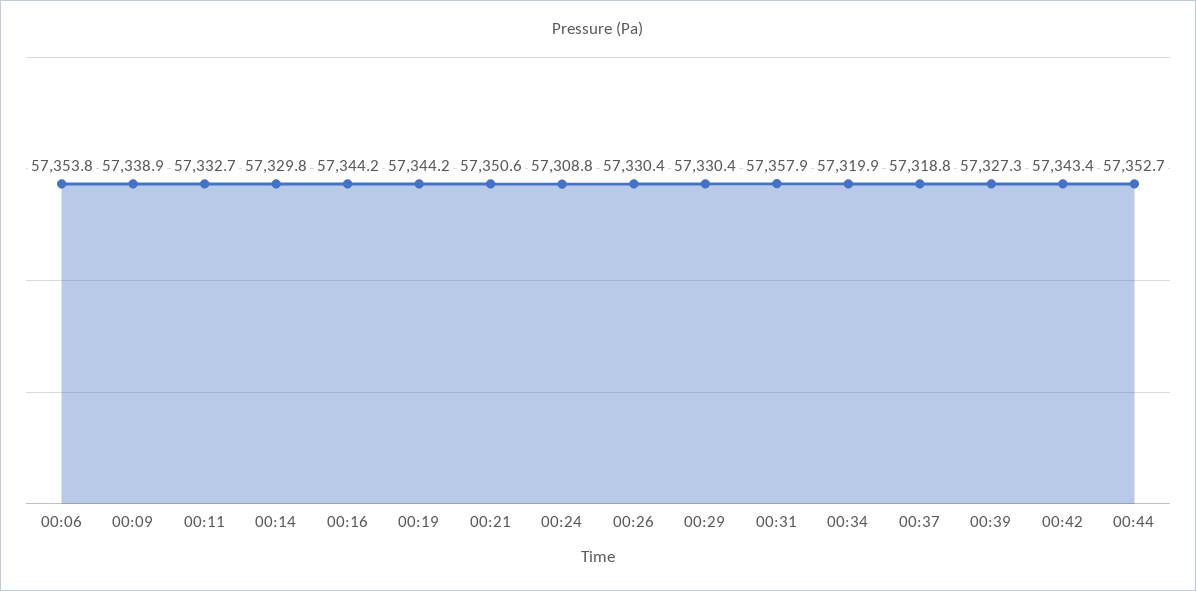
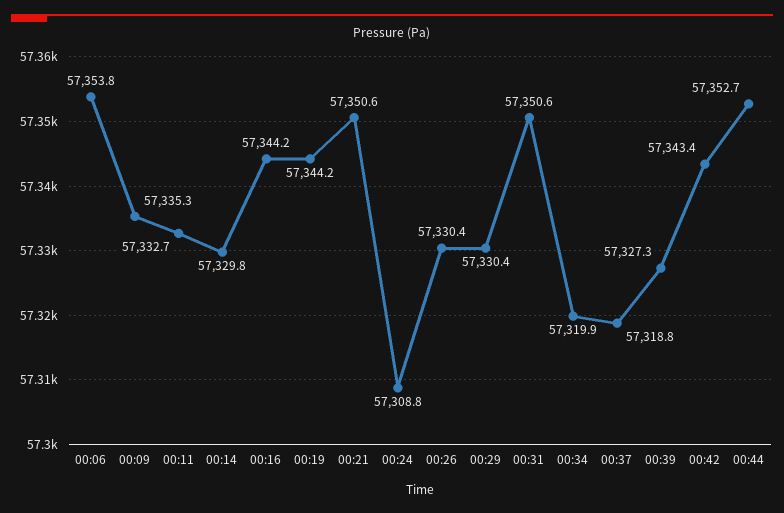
  {
    "00:06": 57353.8,
-   "00:09": 57338.9,
+   "00:09": 57335.3,
    "00:11": 57332.7,
    "00:14": 57329.8,
    "00:16": 57344.2,
    "00:19": 57344.2,
    "00:21": 57350.6,
    "00:24": 57308.8,
    "00:26": 57330.4,
    "00:29": 57330.4,
-   "00:31": 57357.9,
+   "00:31": 57350.6,
    "00:34": 57319.9,
    "00:37": 57318.8,
    "00:39": 57327.3,
    "00:42": 57343.4,
    "00:44": 57352.7
  }

